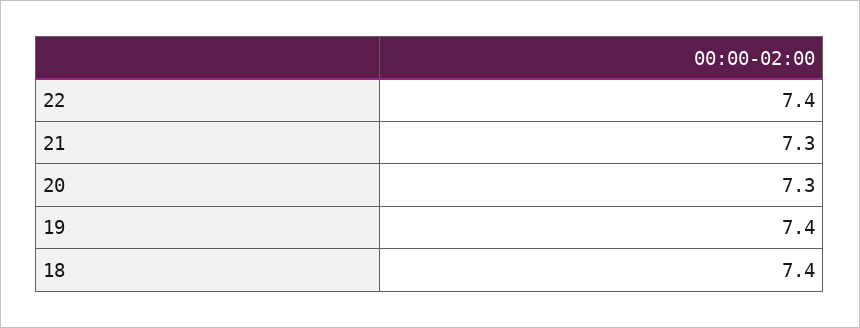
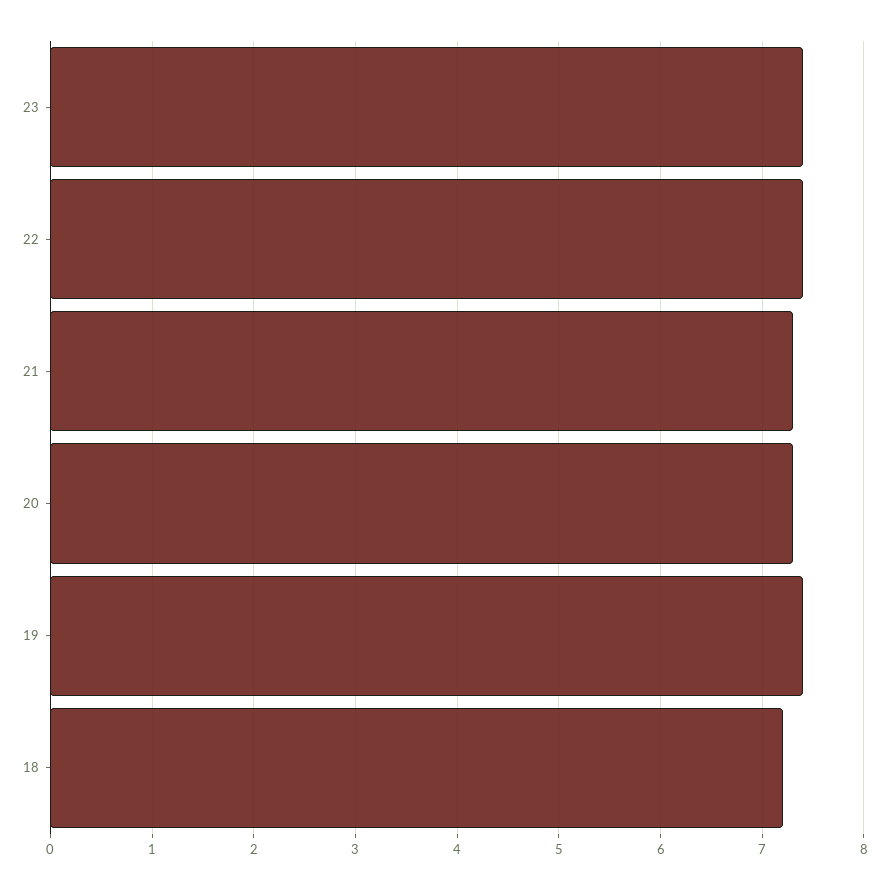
  {
    "22": 7.4,
    "21": 7.3,
    "20": 7.3,
    "19": 7.4,
-   "18": 7.4
+   "18": 7.2,
+   "23": 7.4
  }

